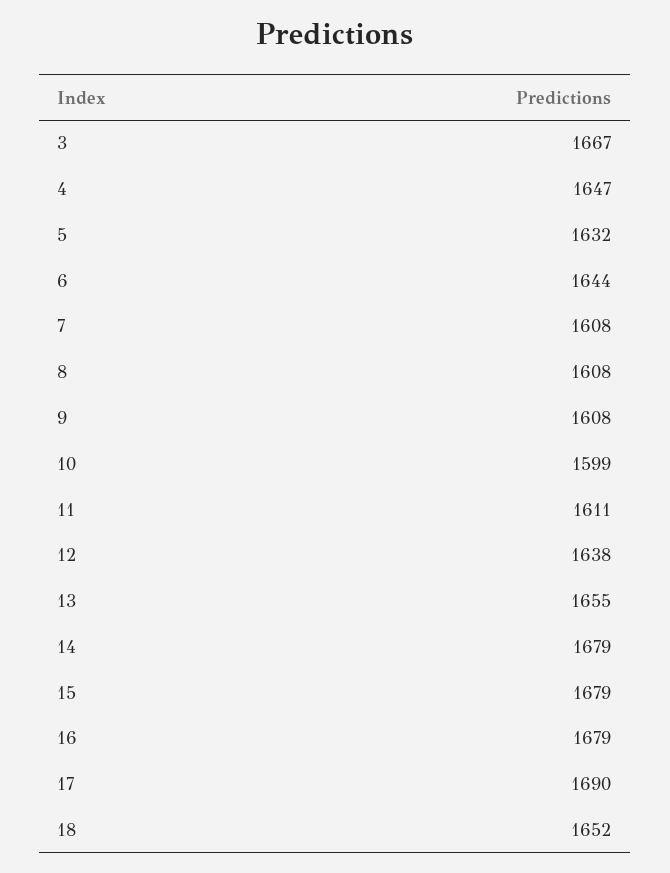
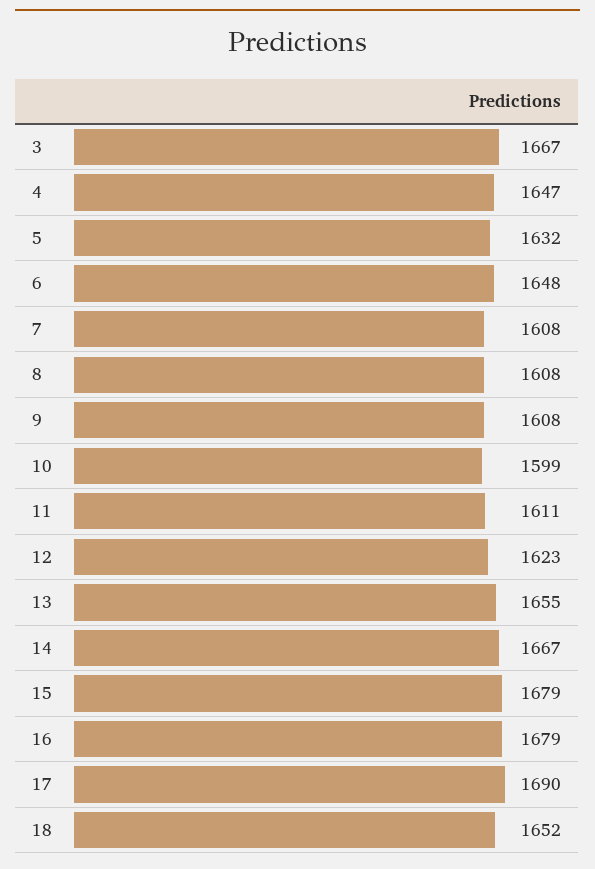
  {
    "3": 1667,
    "4": 1647,
    "5": 1632,
-   "6": 1644,
+   "6": 1648,
    "7": 1608,
    "8": 1608,
    "9": 1608,
    "10": 1599,
    "11": 1611,
-   "12": 1638,
+   "12": 1623,
    "13": 1655,
-   "14": 1679,
+   "14": 1667,
    "15": 1679,
    "16": 1679,
    "17": 1690,
    "18": 1652
  }

